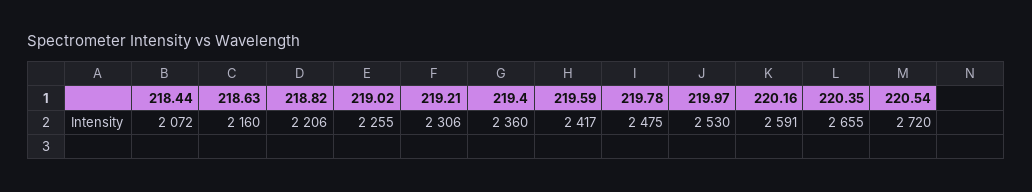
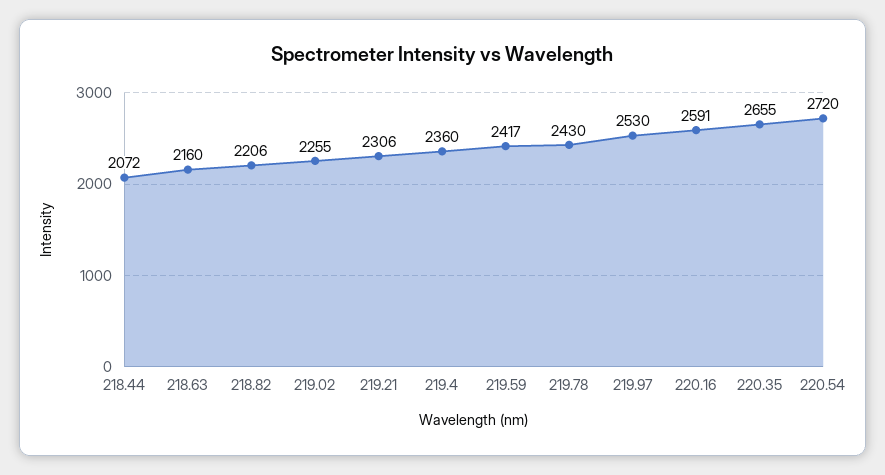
  {
    "218.44": 2072,
    "218.63": 2160,
    "218.82": 2206,
    "219.02": 2255,
    "219.21": 2306,
    "219.4": 2360,
    "219.59": 2417,
-   "219.78": 2475,
+   "219.78": 2430,
    "219.97": 2530,
    "220.16": 2591,
    "220.35": 2655,
    "220.54": 2720
  }

